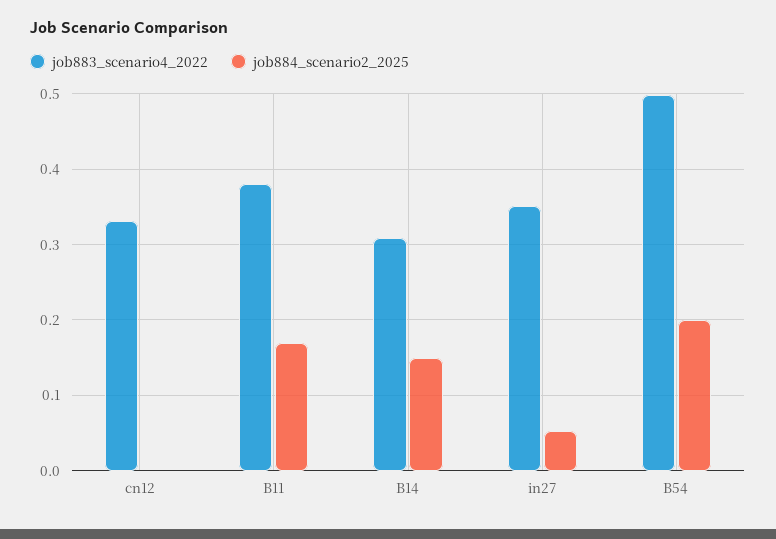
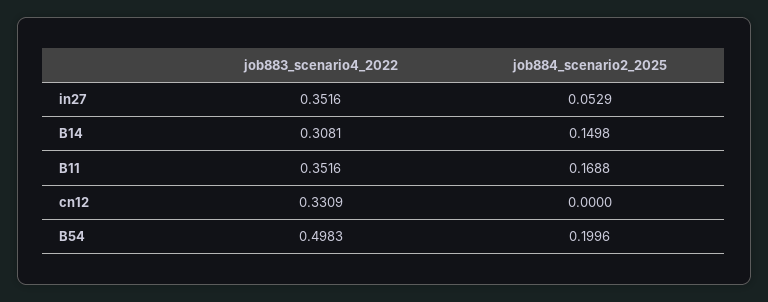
  {
    "job883_scenario4_2022": {
      "cn12": 0.3309,
-     "B11": 0.38,
+     "B11": 0.3516,
      "B14": 0.3081,
      "in27": 0.3516,
      "B54": 0.4983
    },
    "job884_scenario2_2025": {
      "cn12": 0,
      "B11": 0.1688,
      "B14": 0.1498,
      "in27": 0.0529,
      "B54": 0.1996
    }
  }

